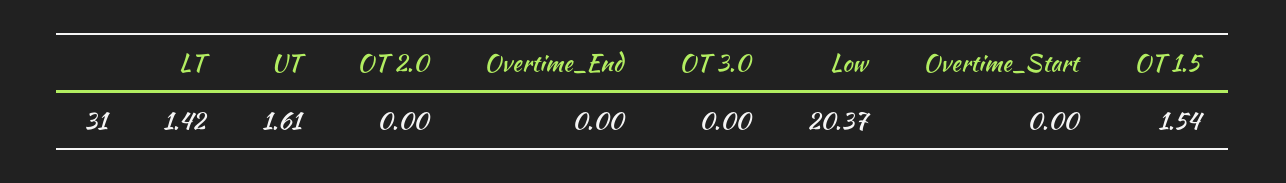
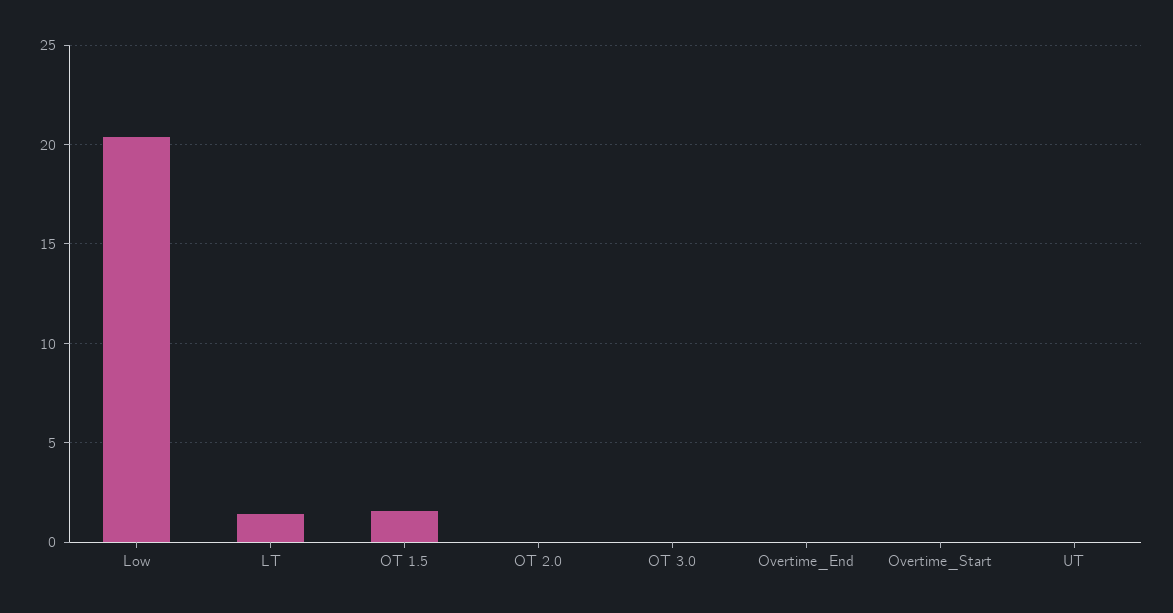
  {
    "LT": 1.42,
-   "UT": 1.61,
+   "UT": 0,
    "OT 2.0": 0,
    "Overtime_End": 0,
    "OT 3.0": 0,
    "Low": 20.37,
    "Overtime_Start": 0,
    "OT 1.5": 1.54
  }

